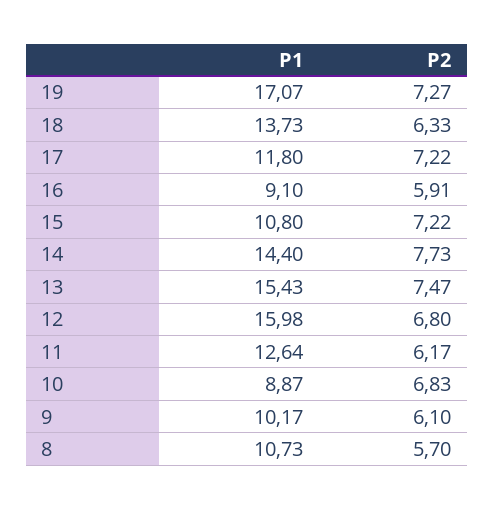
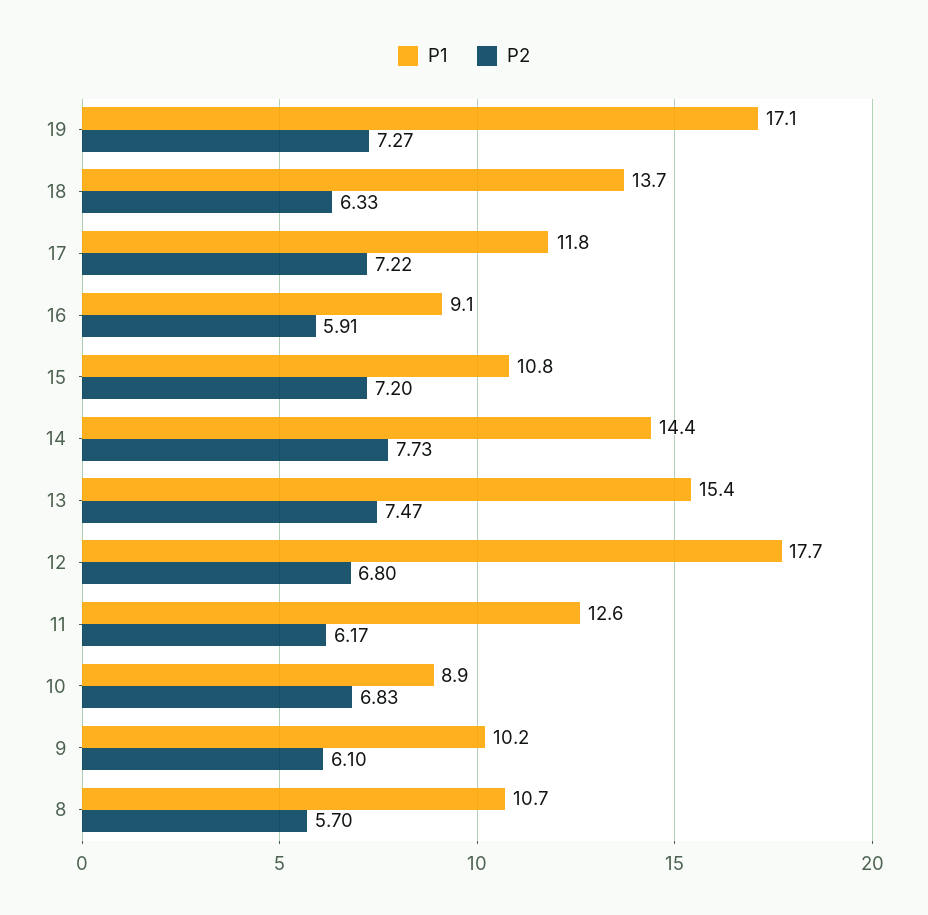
  {
    "P1": {
      "19": 17.07,
      "18": 13.73,
      "17": 11.8,
      "16": 9.1,
      "15": 10.8,
      "14": 14.4,
      "13": 15.43,
-     "12": 15.98,
+     "12": 17.7,
      "11": 12.64,
      "10": 8.87,
      "9": 10.17,
      "8": 10.73
    },
    "P2": {
      "19": 7.27,
      "18": 6.33,
      "17": 7.22,
      "16": 5.91,
-     "15": 7.22,
+     "15": 7.2,
      "14": 7.73,
      "13": 7.47,
      "12": 6.8,
      "11": 6.17,
      "10": 6.83,
      "9": 6.1,
      "8": 5.7
    }
  }

